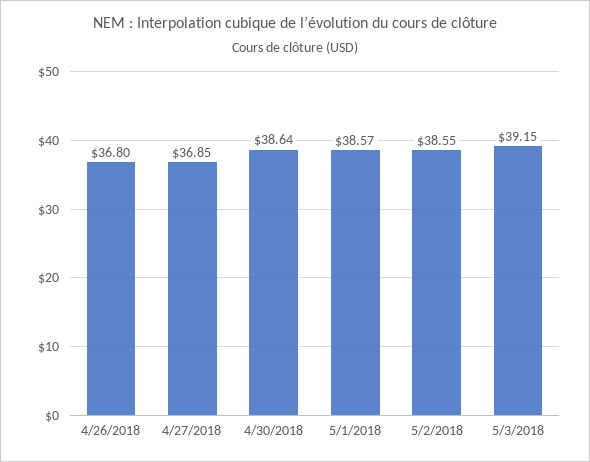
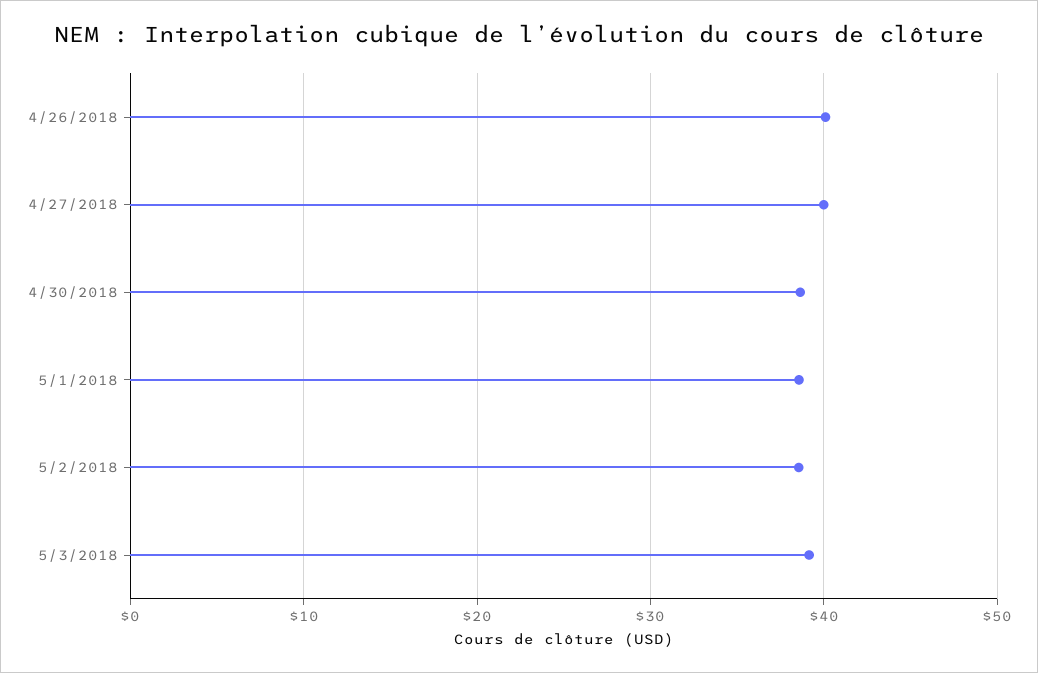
  {
-   "4/26/2018": 36.8,
+   "4/26/2018": 40,
-   "4/27/2018": 36.85,
+   "4/27/2018": 40,
    "4/30/2018": 38.64,
    "5/1/2018": 38.57,
    "5/2/2018": 38.55,
    "5/3/2018": 39.15
  }

